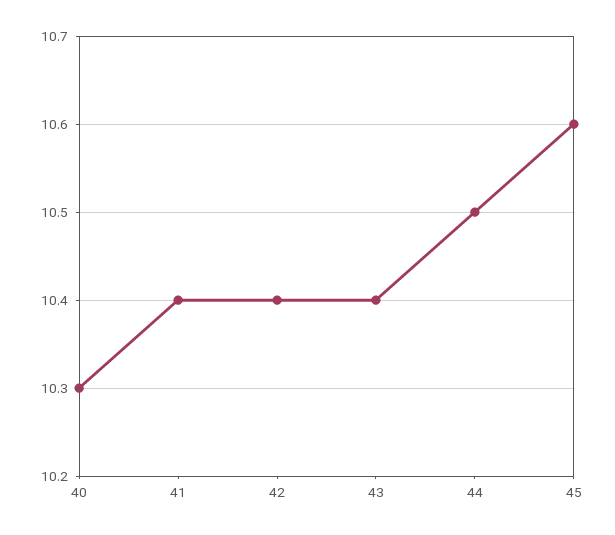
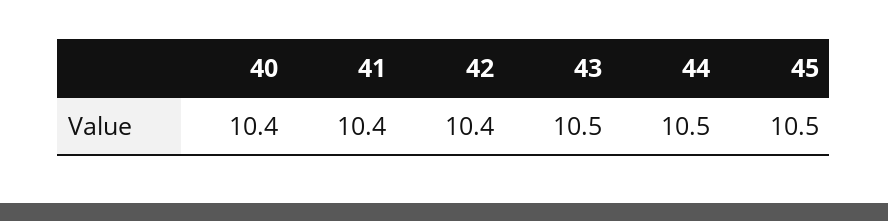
  {
-   "40": 10.3,
+   "40": 10.4,
    "41": 10.4,
    "42": 10.4,
-   "43": 10.4,
+   "43": 10.5,
    "44": 10.5,
-   "45": 10.6
+   "45": 10.5
  }

